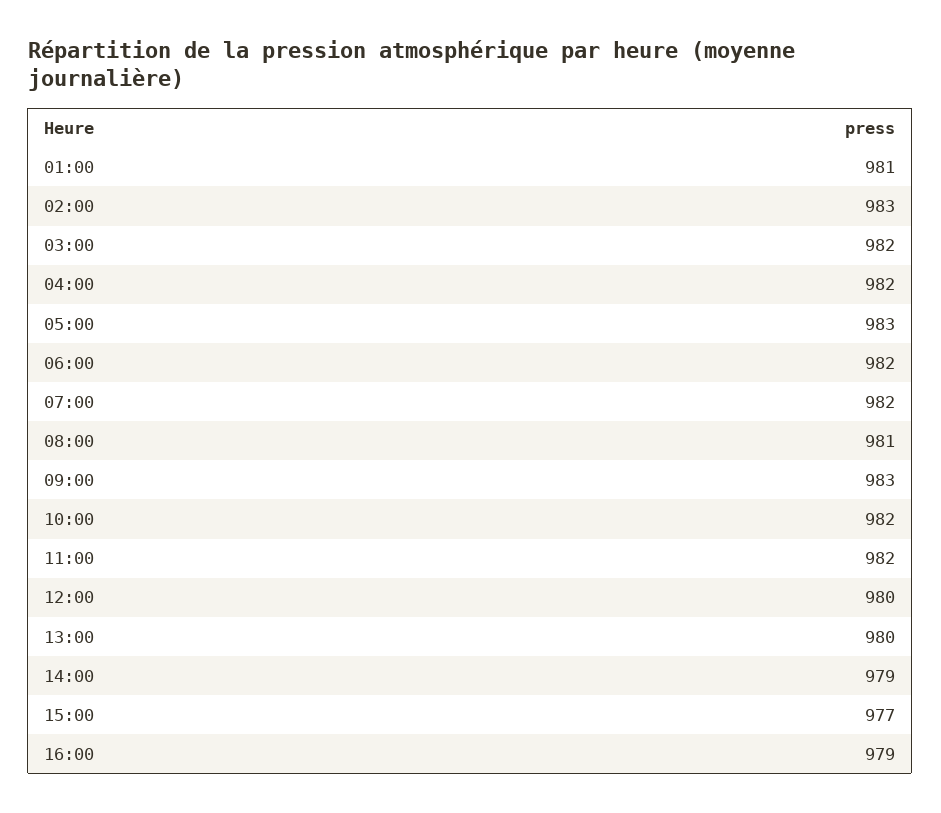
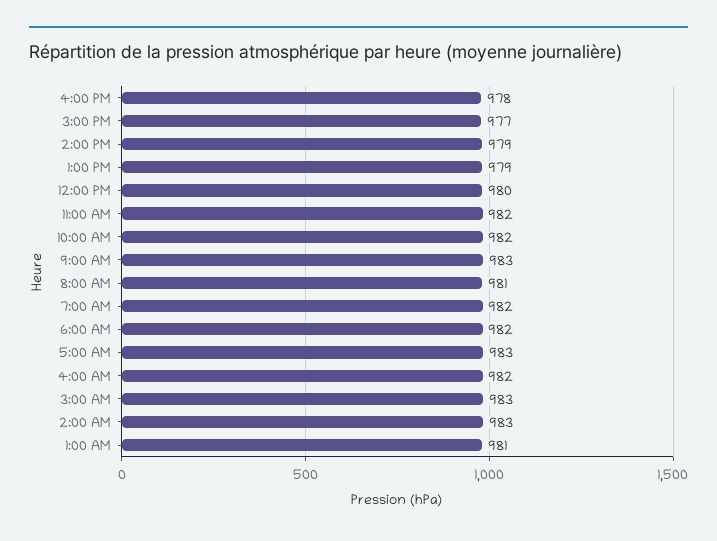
  {
    "01:00": 981,
    "02:00": 983,
-   "03:00": 982,
+   "03:00": 983,
    "04:00": 982,
    "05:00": 983,
    "06:00": 982,
    "07:00": 982,
    "08:00": 981,
    "09:00": 983,
    "10:00": 982,
    "11:00": 982,
    "12:00": 980,
-   "13:00": 980,
+   "13:00": 979,
    "14:00": 979,
    "15:00": 977,
-   "16:00": 979
+   "16:00": 978
  }

